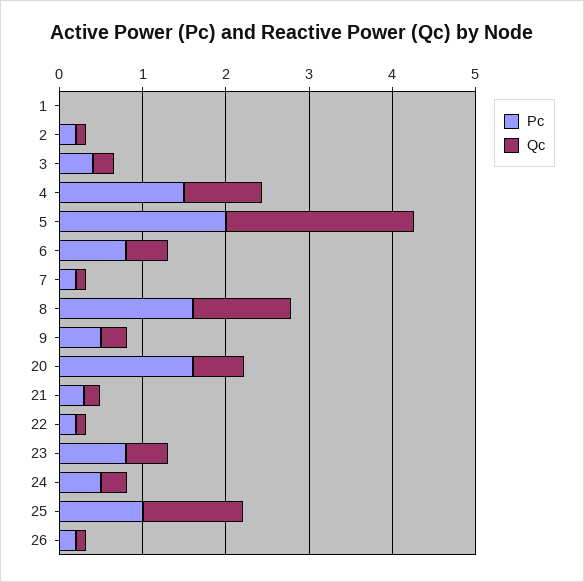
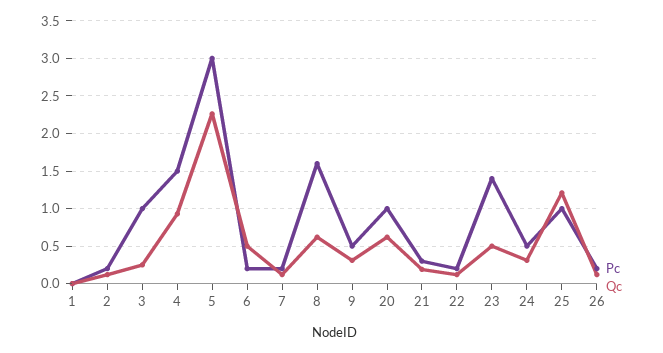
  {
    "Pc": {
      "1": 0,
      "2": 0.2,
-     "3": 0.4,
+     "3": 1,
      "4": 1.5,
-     "5": 2,
+     "5": 3,
-     "6": 0.8,
+     "6": 0.2,
      "7": 0.2,
      "8": 1.6,
      "9": 0.5,
-     "20": 1.6,
+     "20": 1,
      "21": 0.3,
      "22": 0.2,
-     "23": 0.8,
+     "23": 1.4,
      "24": 0.5,
      "25": 1,
      "26": 0.2
    },
    "Qc": {
      "1": 0,
      "2": 0.1,
      "3": 0.3,
      "4": 0.9,
      "5": 2.3,
      "6": 0.5,
      "7": 0.1,
-     "8": 1.2,
+     "8": 0.6,
      "9": 0.3,
      "20": 0.6,
      "21": 0.2,
      "22": 0.1,
      "23": 0.5,
      "24": 0.3,
      "25": 1.2,
      "26": 0.1
    }
  }

